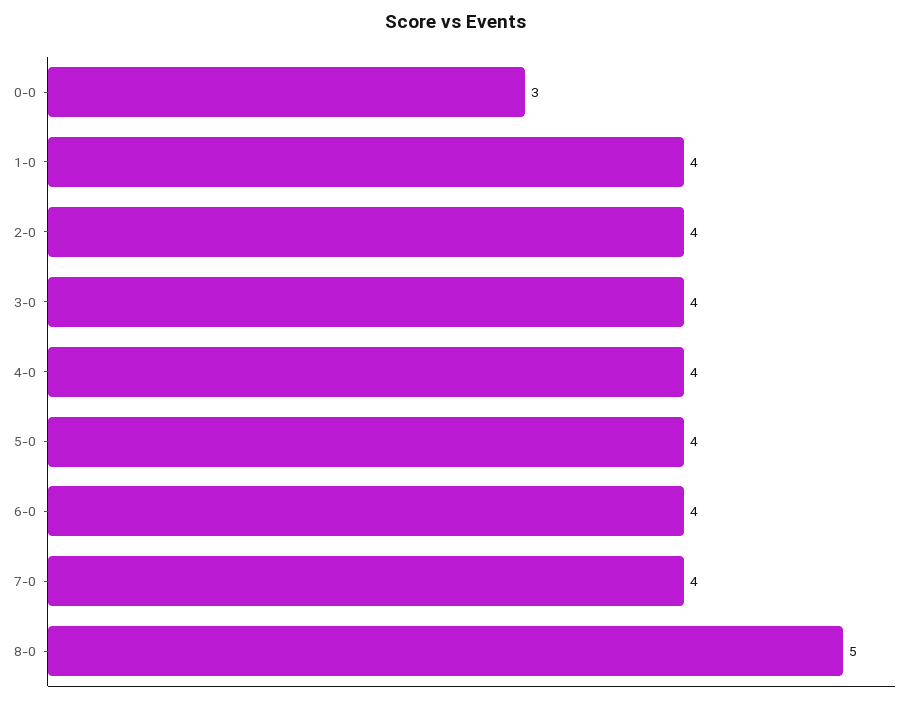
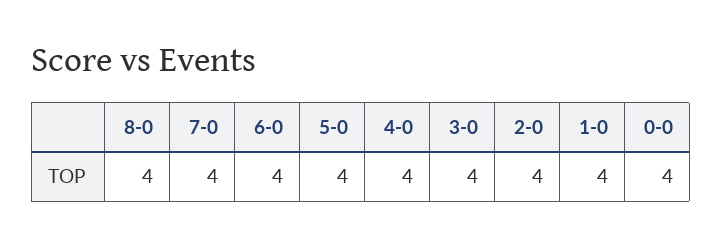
  {
-   "0-0": 3,
+   "0-0": 4,
    "1-0": 4,
    "2-0": 4,
    "3-0": 4,
    "4-0": 4,
    "5-0": 4,
    "6-0": 4,
    "7-0": 4,
-   "8-0": 5
+   "8-0": 4
  }

